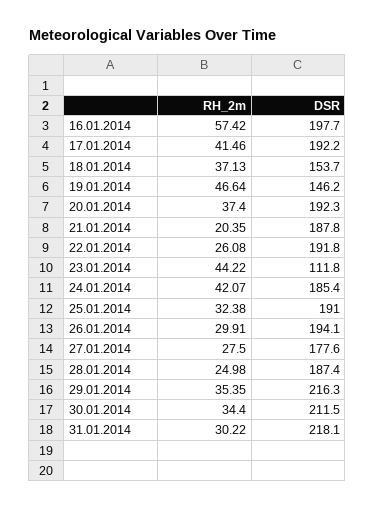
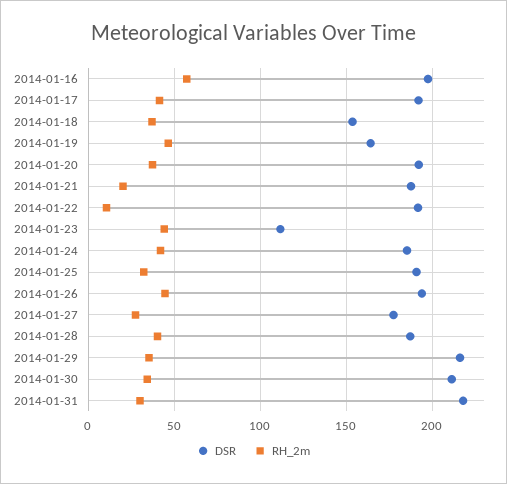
  {
    "RH_2m": {
      "16.01.2014": 57.42,
      "17.01.2014": 41.46,
      "18.01.2014": 37.13,
      "19.01.2014": 46.64,
      "20.01.2014": 37.4,
      "21.01.2014": 20.35,
-     "22.01.2014": 26.08,
+     "22.01.2014": 10,
      "23.01.2014": 44.22,
      "24.01.2014": 42.07,
      "25.01.2014": 32.38,
-     "26.01.2014": 29.91,
+     "26.01.2014": 45,
      "27.01.2014": 27.5,
-     "28.01.2014": 24.98,
+     "28.01.2014": 40,
      "29.01.2014": 35.35,
      "30.01.2014": 34.4,
      "31.01.2014": 30.22
    },
    "DSR": {
      "16.01.2014": 197.7,
      "17.01.2014": 192.2,
      "18.01.2014": 153.7,
-     "19.01.2014": 146.2,
+     "19.01.2014": 165,
      "20.01.2014": 192.3,
      "21.01.2014": 187.8,
      "22.01.2014": 191.8,
      "23.01.2014": 111.8,
      "24.01.2014": 185.4,
      "25.01.2014": 191,
      "26.01.2014": 194.1,
      "27.01.2014": 177.6,
      "28.01.2014": 187.4,
      "29.01.2014": 216.3,
      "30.01.2014": 211.5,
      "31.01.2014": 218.1
    }
  }

